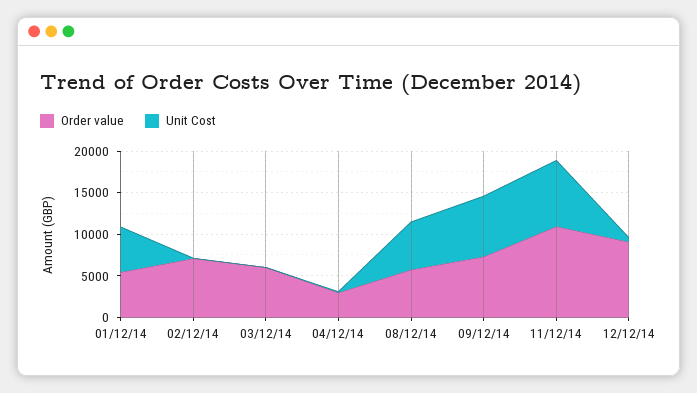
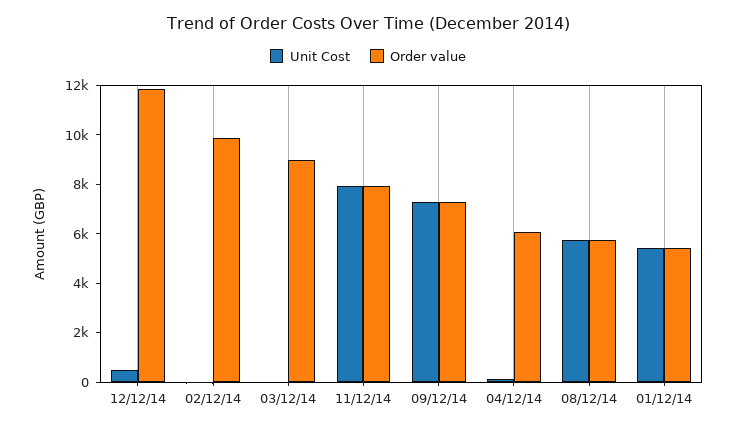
  {
    "Order value": {
      "01/12/14": 5500,
-     "02/12/14": 7000,
+     "02/12/14": 10000,
-     "03/12/14": 6000,
+     "03/12/14": 9000,
-     "04/12/14": 3000,
+     "04/12/14": 6000,
      "08/12/14": 5500,
      "09/12/14": 7500,
-     "11/12/14": 11000,
+     "11/12/14": 8000,
-     "12/12/14": 9000
+     "12/12/14": 12000
    },
    "Unit Cost": {
      "01/12/14": 5500,
      "02/12/14": 0,
      "03/12/14": 0,
      "04/12/14": 0,
      "08/12/14": 5500,
      "09/12/14": 7500,
      "11/12/14": 8000,
      "12/12/14": 500
    }
  }

